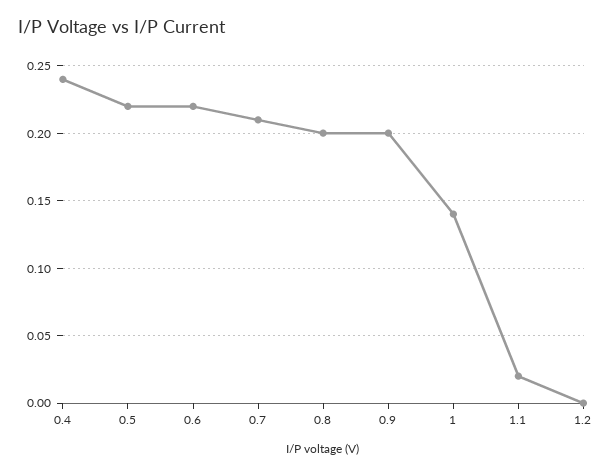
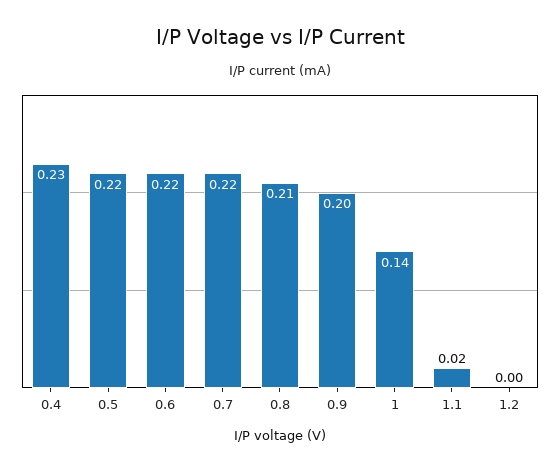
  {
-   "0.4": 0.24,
+   "0.4": 0.23,
    "0.5": 0.22,
    "0.6": 0.22,
-   "0.7": 0.21,
+   "0.7": 0.22,
-   "0.8": 0.2,
+   "0.8": 0.21,
    "0.9": 0.2,
    "1": 0.14,
    "1.1": 0.02,
    "1.2": 0
  }

